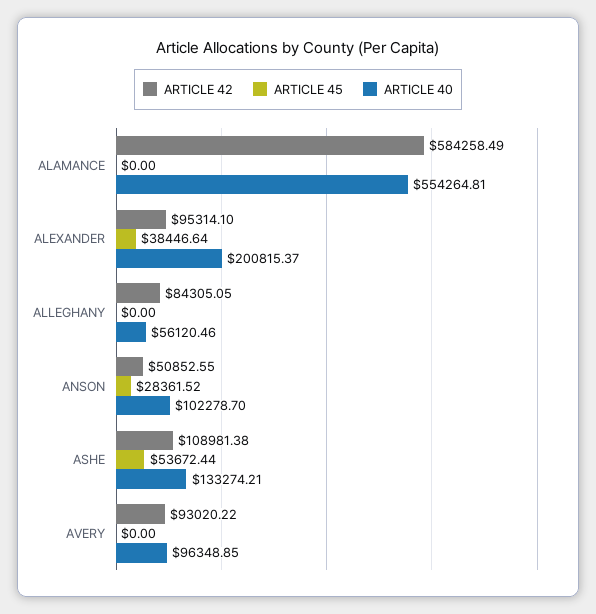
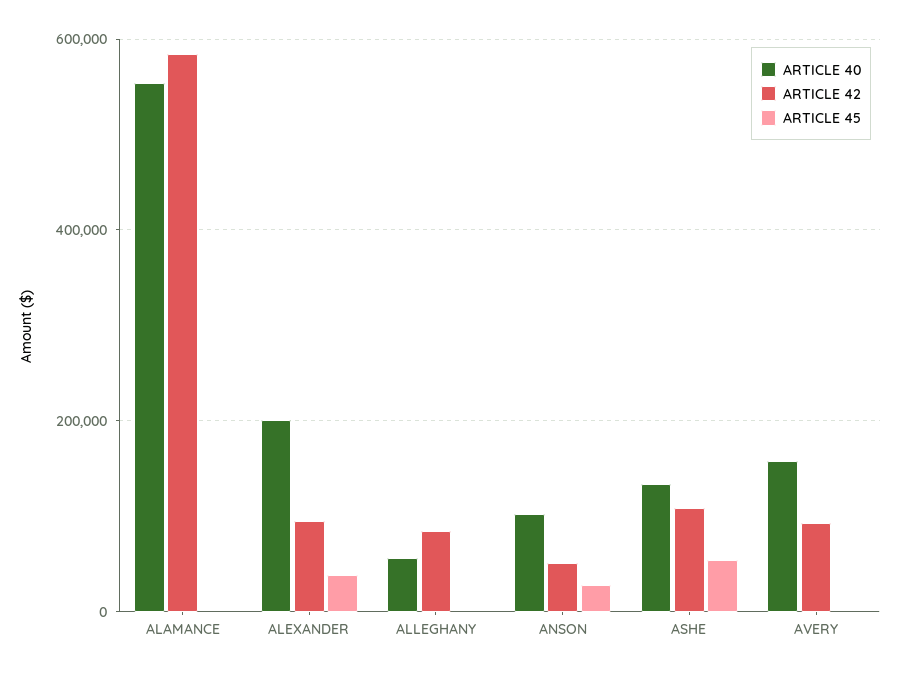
  {
    "ARTICLE 42": {
      "ALAMANCE": 584258.49,
      "ALEXANDER": 95314.1,
      "ALLEGHANY": 84305.05,
      "ANSON": 50852.55,
      "ASHE": 108981.38,
      "AVERY": 93020.22
    },
    "ARTICLE 45": {
      "ALAMANCE": 0,
      "ALEXANDER": 38446.64,
      "ALLEGHANY": 0,
      "ANSON": 28361.52,
      "ASHE": 53672.44,
      "AVERY": 0
    },
    "ARTICLE 40": {
      "ALAMANCE": 554264.81,
      "ALEXANDER": 200815.37,
      "ALLEGHANY": 56120.46,
      "ANSON": 102278.7,
      "ASHE": 133274.21,
-     "AVERY": 96348.85
+     "AVERY": 160000
    }
  }

